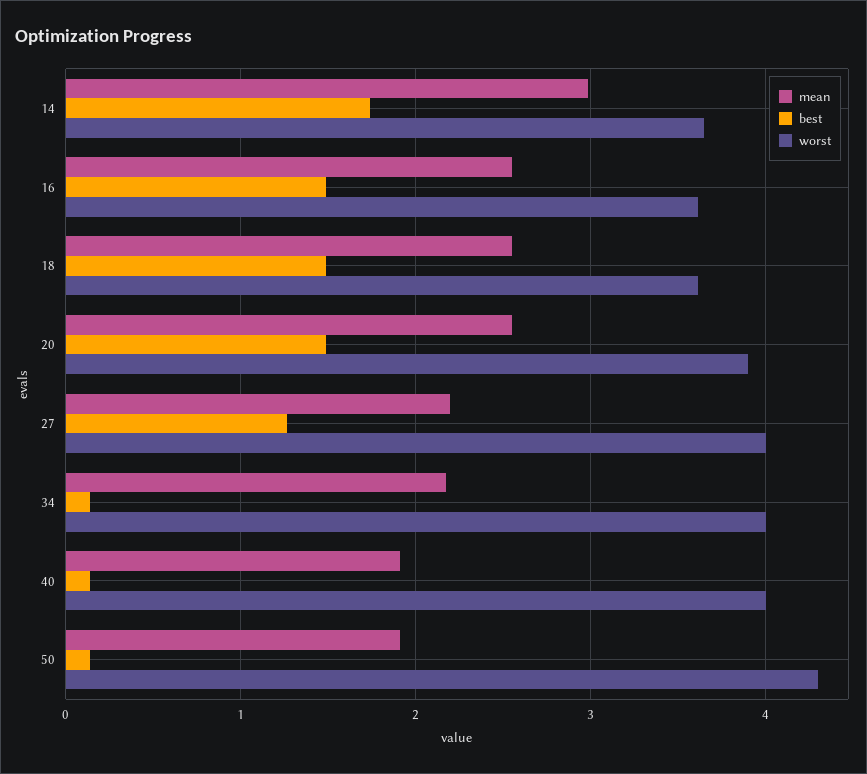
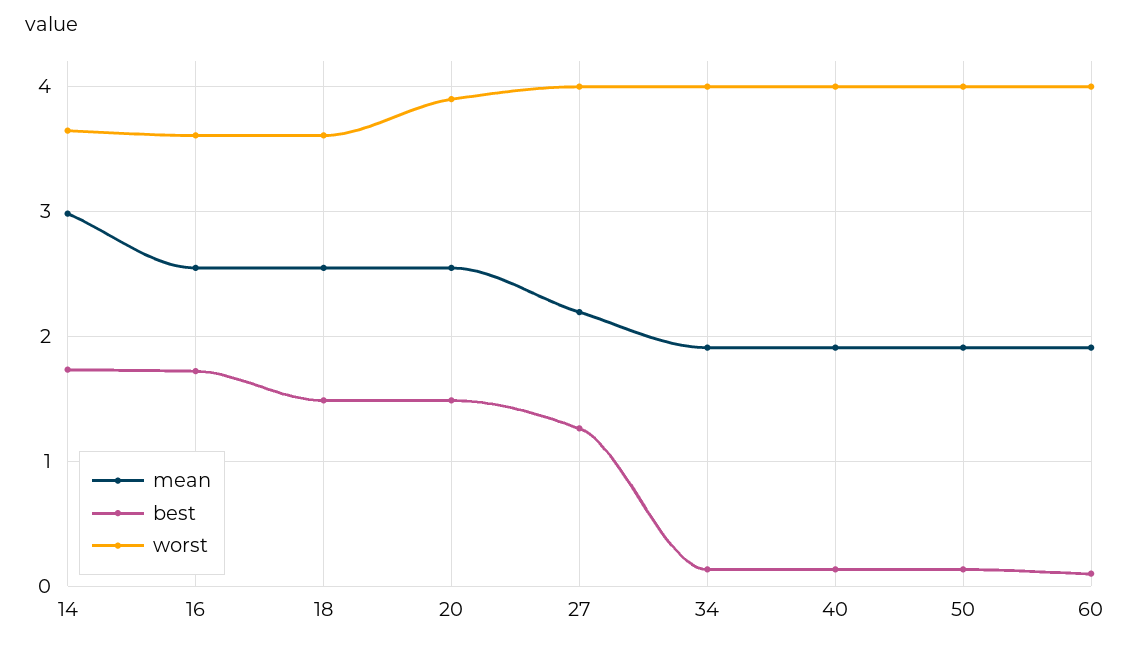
  {
    "mean": {
      "14": 3,
      "16": 2.5,
      "18": 2.5,
      "20": 2.5,
      "27": 2.2,
-     "34": 2.2,
+     "34": 1.9,
      "40": 1.9,
-     "50": 1.9
+     "50": 1.9,
+     "60": 1.9
    },
    "best": {
      "14": 1.7,
-     "16": 1.5,
+     "16": 1.7,
      "18": 1.5,
      "20": 1.5,
      "27": 1.3,
      "34": 0.1,
      "40": 0.1,
-     "50": 0.1
+     "50": 0.1,
+     "60": 0.1
    },
    "worst": {
      "14": 3.6,
      "16": 3.6,
      "18": 3.6,
      "20": 3.9,
      "27": 4,
      "34": 4,
      "40": 4,
-     "50": 4.3
+     "50": 4,
+     "60": 4
    }
  }

